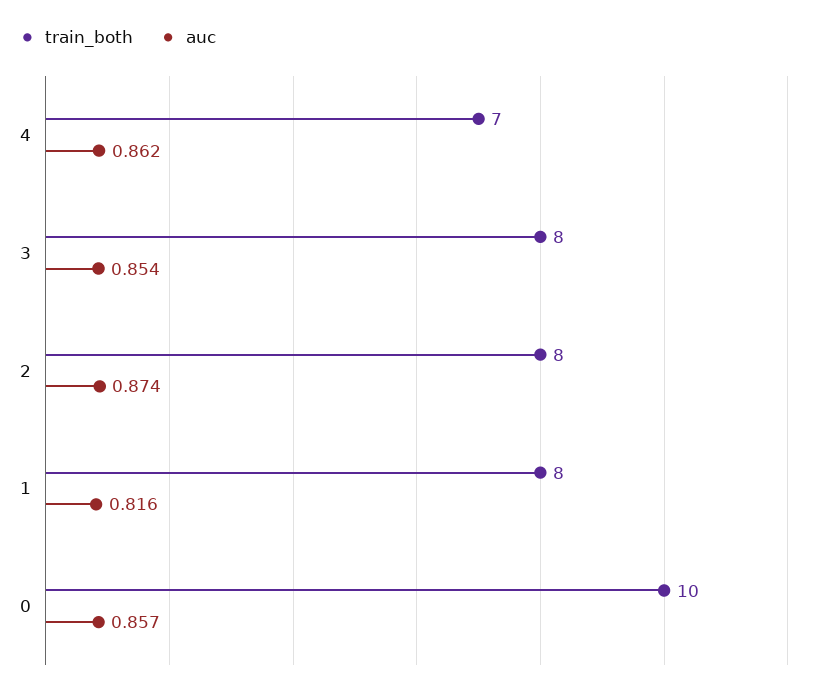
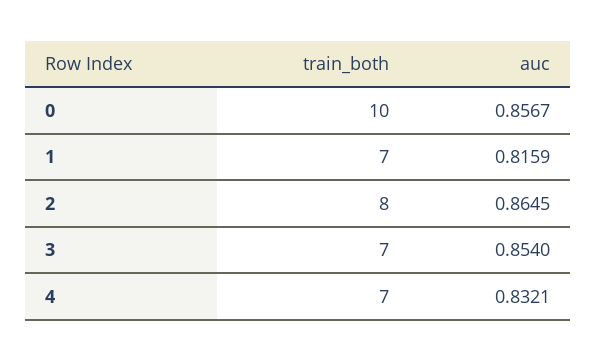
  {
    "train_both": {
      "4": 7,
-     "3": 8,
+     "3": 7,
      "2": 8,
-     "1": 8,
+     "1": 7,
      "0": 10
    },
    "auc": {
-     "4": 0.862,
+     "4": 0.8321,
      "3": 0.854,
-     "2": 0.874,
+     "2": 0.8645,
      "1": 0.8159,
      "0": 0.8567
    }
  }

